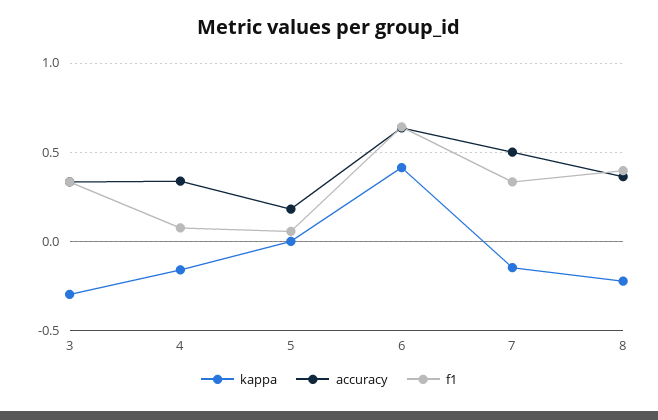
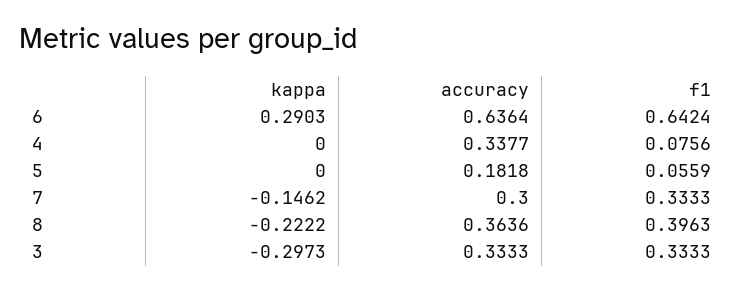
  {
    "kappa": {
      "3": -0.2973,
-     "4": -0.15,
+     "4": 0,
      "5": 0,
-     "6": 0.4,
+     "6": 0.2903,
      "7": -0.1462,
      "8": -0.2222
    },
    "accuracy": {
      "3": 0.3333,
      "4": 0.3377,
      "5": 0.1818,
      "6": 0.6364,
-     "7": 0.5,
+     "7": 0.3,
      "8": 0.3636
    },
    "f1": {
      "3": 0.3333,
      "4": 0.0756,
      "5": 0.0559,
      "6": 0.6424,
      "7": 0.3333,
      "8": 0.3963
    }
  }

